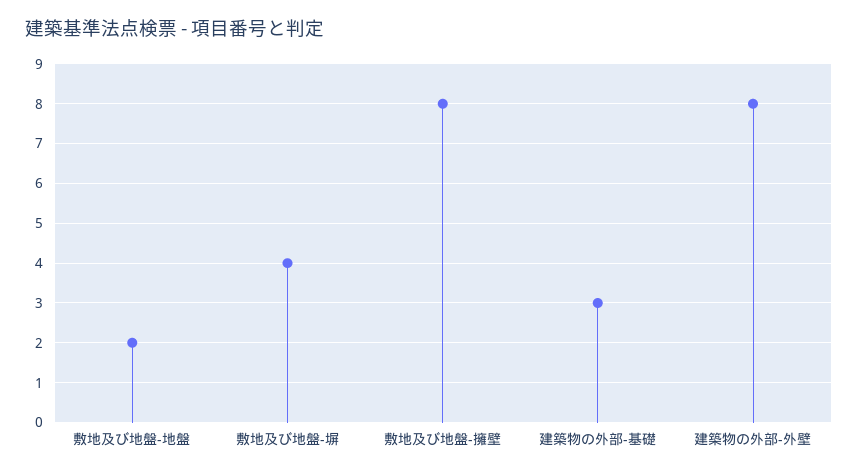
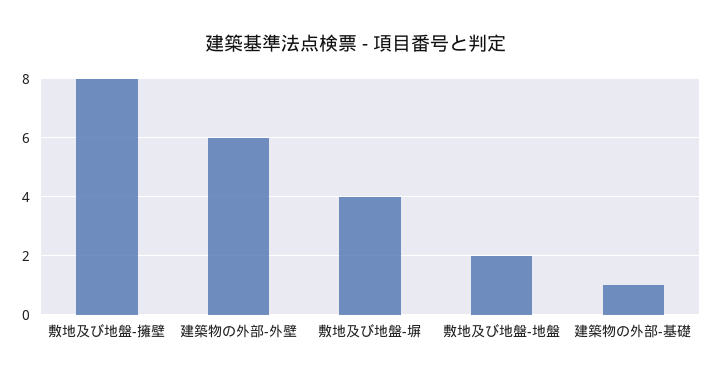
  {
    "敷地及び地盤-地盤": 2,
    "敷地及び地盤-塀": 4,
    "敷地及び地盤-擁壁": 8,
-   "建築物の外部-基礎": 3,
+   "建築物の外部-基礎": 1,
-   "建築物の外部-外壁": 8
+   "建築物の外部-外壁": 6
  }

